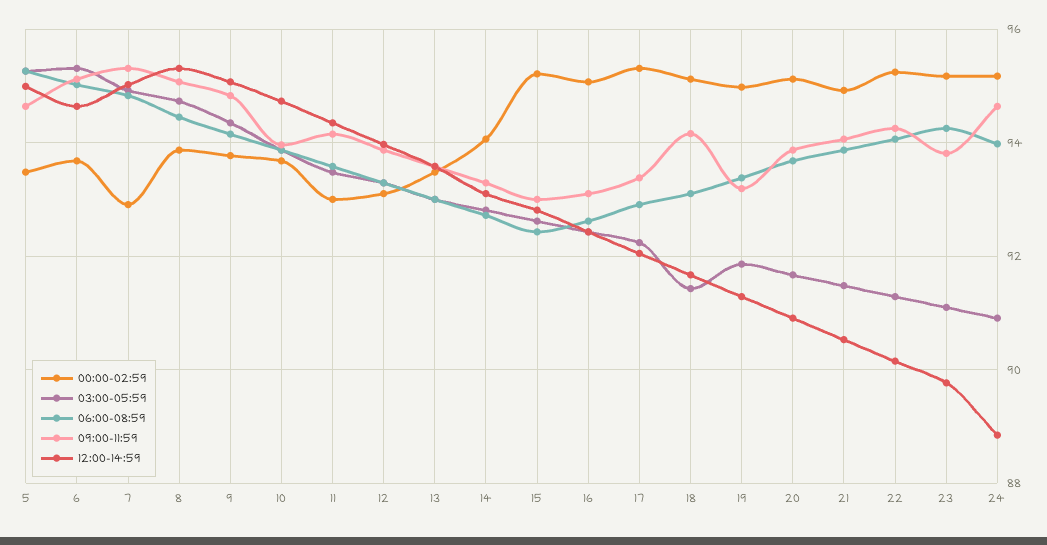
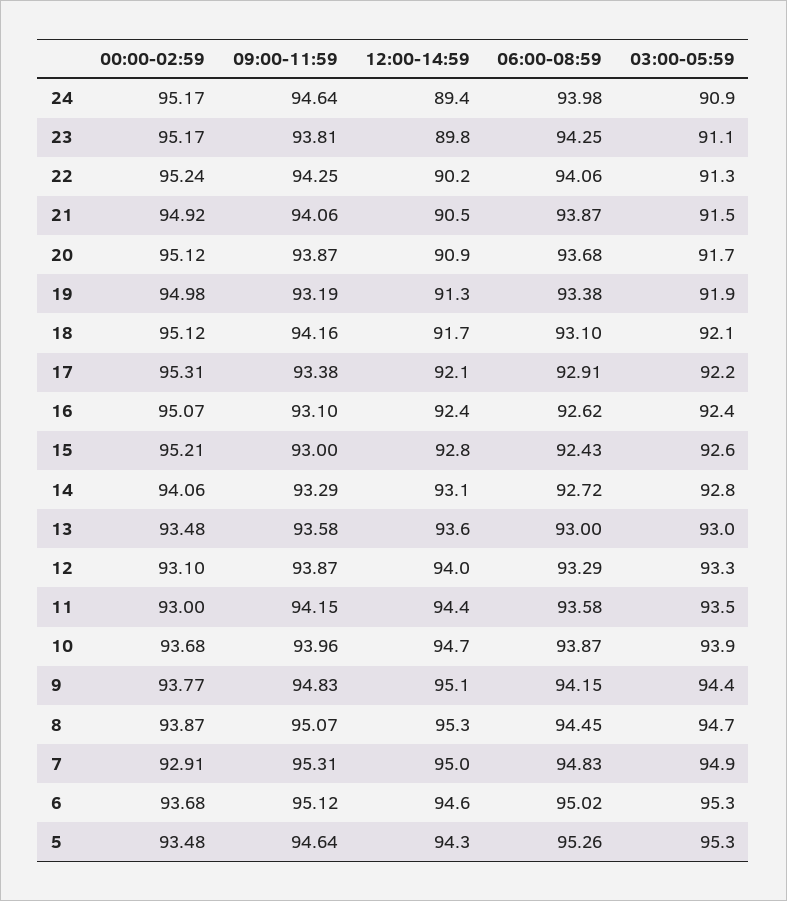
  {
    "00:00-02:59": {
      "5": 93.48,
      "6": 93.68,
      "7": 92.91,
      "8": 93.87,
      "9": 93.77,
      "10": 93.68,
      "11": 93,
      "12": 93.1,
      "13": 93.48,
      "14": 94.06,
      "15": 95.21,
      "16": 95.07,
      "17": 95.31,
      "18": 95.12,
      "19": 94.98,
      "20": 95.12,
      "21": 94.92,
      "22": 95.24,
      "23": 95.17,
      "24": 95.17
    },
    "03:00-05:59": {
      "5": 95.3,
      "6": 95.3,
      "7": 94.9,
      "8": 94.7,
      "9": 94.4,
      "10": 93.9,
      "11": 93.5,
      "12": 93.3,
      "13": 93,
      "14": 92.8,
      "15": 92.6,
      "16": 92.4,
      "17": 92.2,
-     "18": 91.4,
+     "18": 92.1,
      "19": 91.9,
      "20": 91.7,
      "21": 91.5,
      "22": 91.3,
      "23": 91.1,
      "24": 90.9
    },
    "06:00-08:59": {
      "5": 95.26,
      "6": 95.02,
      "7": 94.83,
      "8": 94.45,
      "9": 94.15,
      "10": 93.87,
      "11": 93.58,
      "12": 93.29,
      "13": 93,
      "14": 92.72,
      "15": 92.43,
      "16": 92.62,
      "17": 92.91,
      "18": 93.1,
      "19": 93.38,
      "20": 93.68,
      "21": 93.87,
      "22": 94.06,
      "23": 94.25,
      "24": 93.98
    },
    "09:00-11:59": {
      "5": 94.64,
      "6": 95.12,
      "7": 95.31,
      "8": 95.07,
      "9": 94.83,
      "10": 93.96,
      "11": 94.15,
      "12": 93.87,
      "13": 93.58,
      "14": 93.29,
      "15": 93,
      "16": 93.1,
      "17": 93.38,
      "18": 94.16,
      "19": 93.19,
      "20": 93.87,
      "21": 94.06,
      "22": 94.25,
      "23": 93.81,
      "24": 94.64
    },
    "12:00-14:59": {
-     "5": 95,
+     "5": 94.3,
      "6": 94.6,
      "7": 95,
      "8": 95.3,
      "9": 95.1,
      "10": 94.7,
      "11": 94.4,
      "12": 94,
      "13": 93.6,
      "14": 93.1,
      "15": 92.8,
      "16": 92.4,
      "17": 92.1,
      "18": 91.7,
      "19": 91.3,
      "20": 90.9,
      "21": 90.5,
      "22": 90.2,
      "23": 89.8,
-     "24": 88.8
+     "24": 89.4
    }
  }

